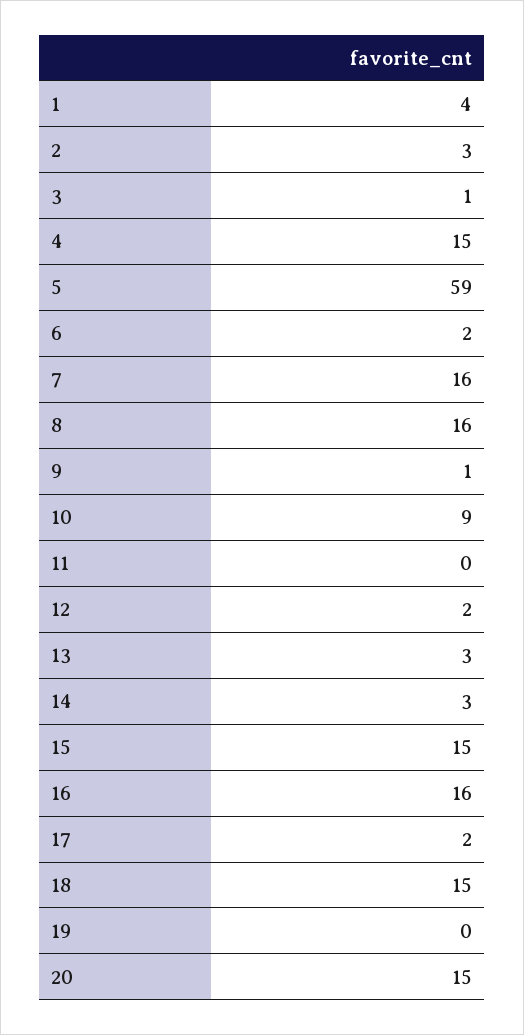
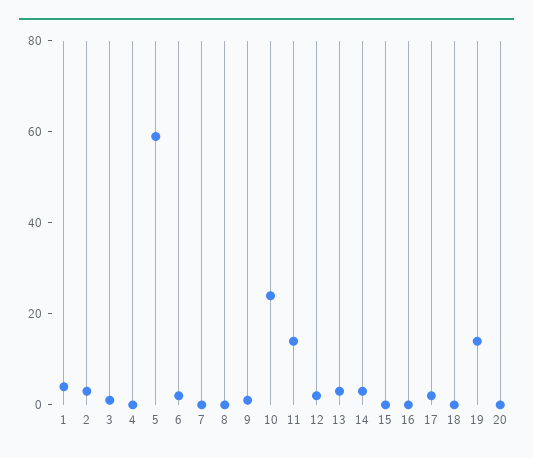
  {
    "1": 4,
    "2": 3,
    "3": 1,
-   "4": 15,
+   "4": 0,
    "5": 59,
    "6": 2,
-   "7": 16,
+   "7": 0,
-   "8": 16,
+   "8": 0,
    "9": 1,
-   "10": 9,
+   "10": 25,
-   "11": 0,
+   "11": 15,
    "12": 2,
    "13": 3,
    "14": 3,
-   "15": 15,
+   "15": 0,
-   "16": 16,
+   "16": 0,
    "17": 2,
-   "18": 15,
+   "18": 0,
-   "19": 0,
+   "19": 15,
-   "20": 15
+   "20": 0
  }

